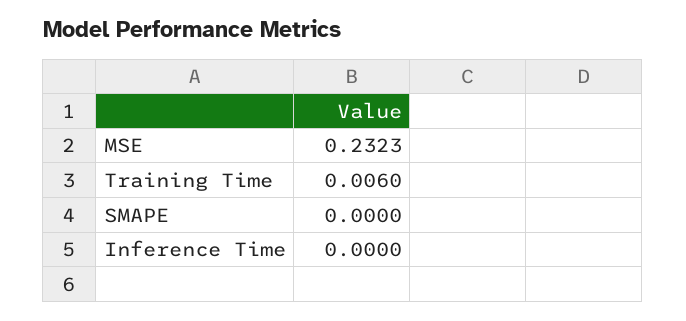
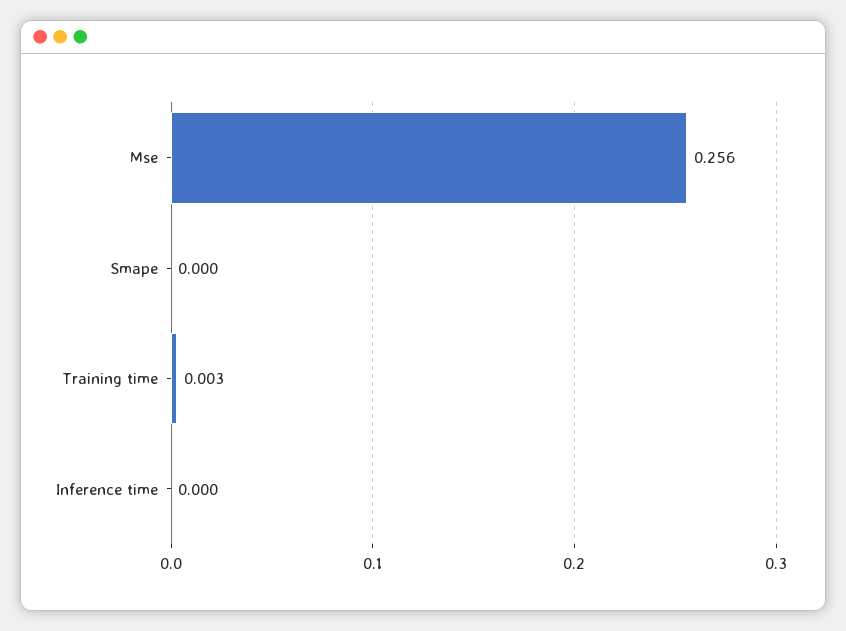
  {
-   "MSE": 0.2323,
+   "MSE": 0.256,
-   "Training Time": 0.006,
+   "Training Time": 0.003,
    "SMAPE": 0,
    "Inference Time": 0
  }

